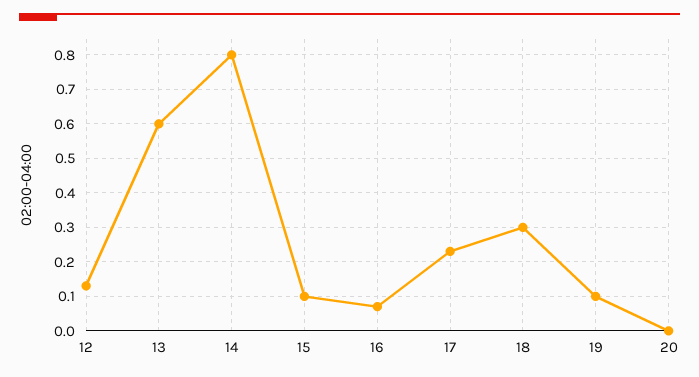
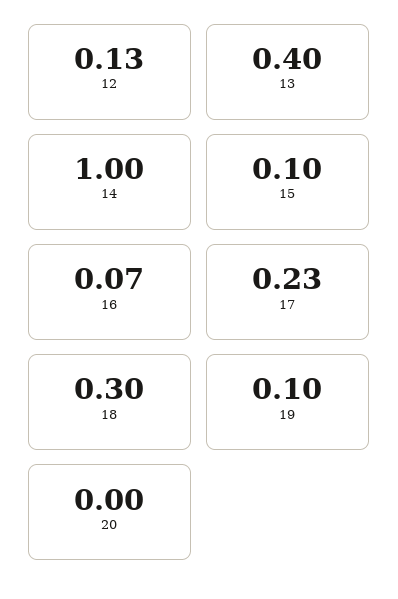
  {
    "12": 0.13,
-   "13": 0.6,
+   "13": 0.4,
-   "14": 0.8,
+   "14": 1,
    "15": 0.1,
    "16": 0.07,
    "17": 0.23,
    "18": 0.3,
    "19": 0.1,
    "20": 0
  }

